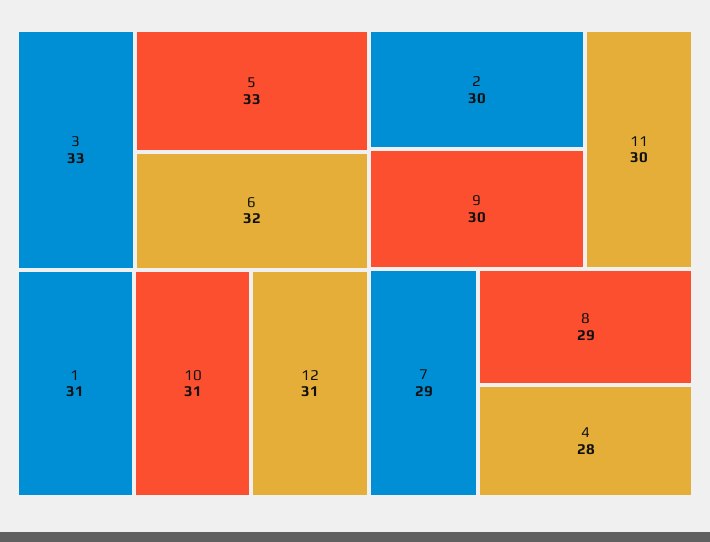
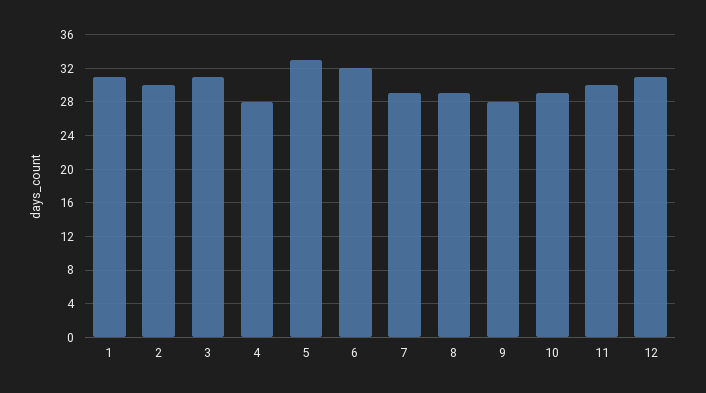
  {
-   "3": 33,
+   "3": 31,
    "5": 33,
    "6": 32,
    "1": 31,
-   "10": 31,
+   "10": 29,
    "12": 31,
    "2": 30,
-   "9": 30,
+   "9": 28,
    "11": 30,
    "7": 29,
    "8": 29,
    "4": 28
  }

